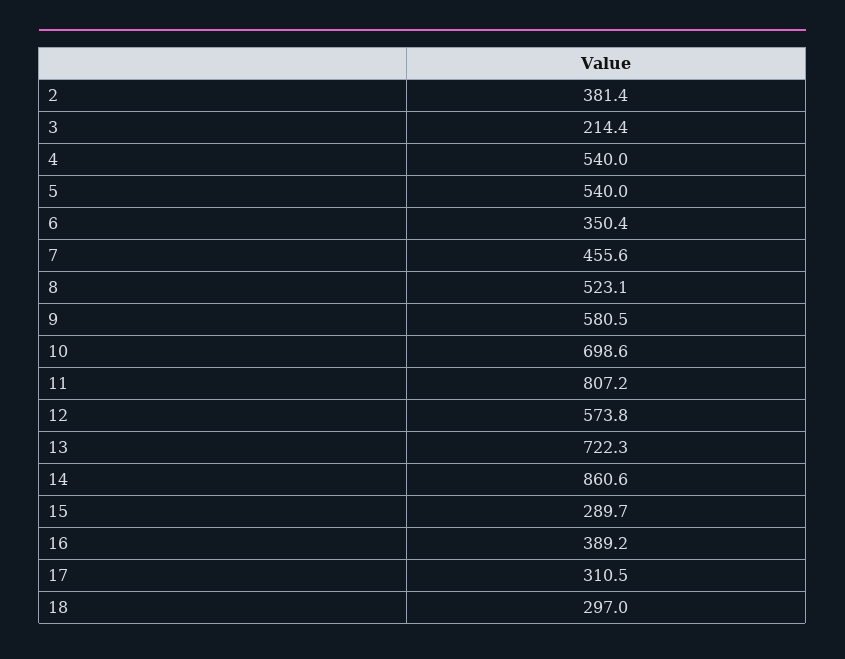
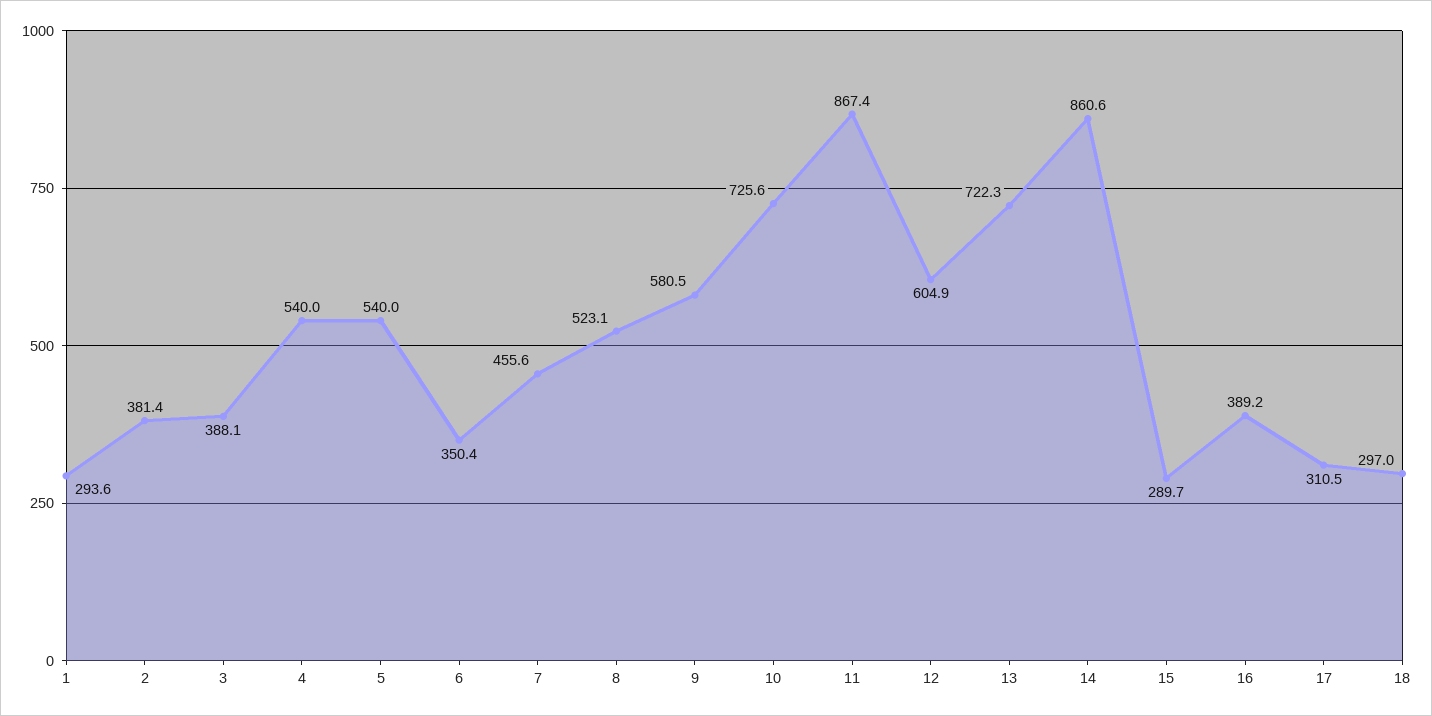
  {
    "2": 381.4,
-   "3": 214.4,
+   "3": 388.1,
    "4": 540,
    "5": 540,
    "6": 350.4,
    "7": 455.6,
    "8": 523.1,
    "9": 580.5,
-   "10": 698.6,
+   "10": 725.6,
-   "11": 807.2,
+   "11": 867.4,
-   "12": 573.8,
+   "12": 604.9,
    "13": 722.3,
    "14": 860.6,
    "15": 289.7,
    "16": 389.2,
    "17": 310.5,
-   "18": 297
+   "18": 297,
+   "1": 293.6
  }

